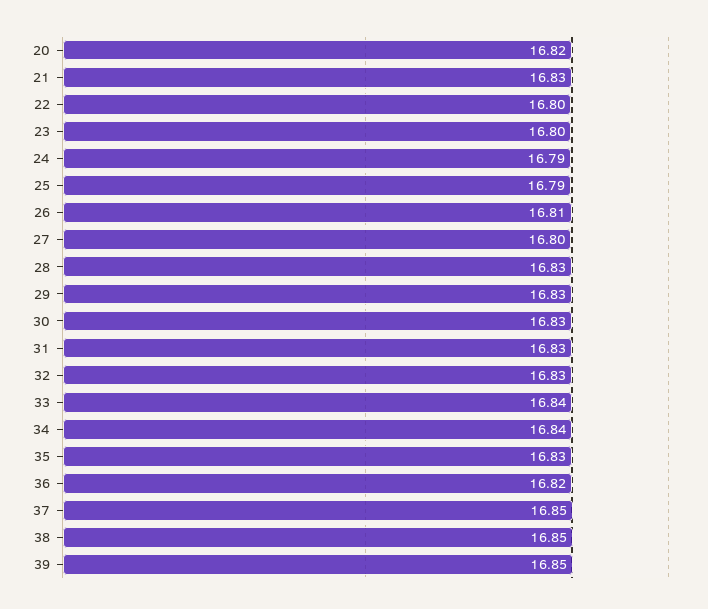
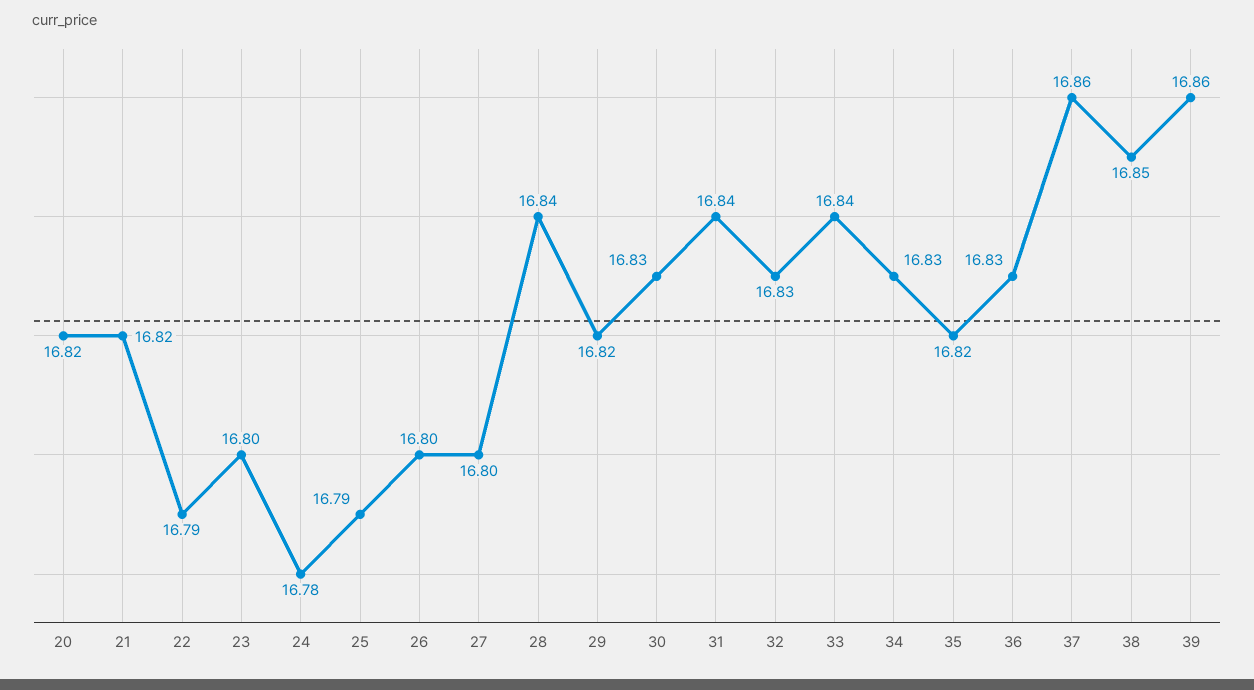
  {
    "20": 16.82,
-   "21": 16.83,
+   "21": 16.82,
-   "22": 16.8,
+   "22": 16.79,
    "23": 16.8,
-   "24": 16.79,
+   "24": 16.78,
    "25": 16.79,
-   "26": 16.81,
+   "26": 16.8,
    "27": 16.8,
-   "28": 16.83,
+   "28": 16.84,
-   "29": 16.83,
+   "29": 16.82,
    "30": 16.83,
-   "31": 16.83,
+   "31": 16.84,
    "32": 16.83,
    "33": 16.84,
-   "34": 16.84,
+   "34": 16.83,
-   "35": 16.83,
+   "35": 16.82,
-   "36": 16.82,
+   "36": 16.83,
-   "37": 16.85,
+   "37": 16.86,
    "38": 16.85,
-   "39": 16.85
+   "39": 16.86
  }

